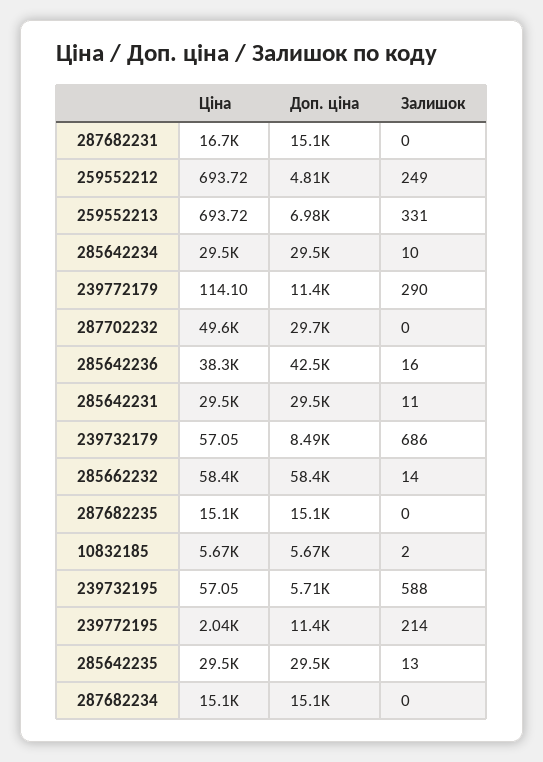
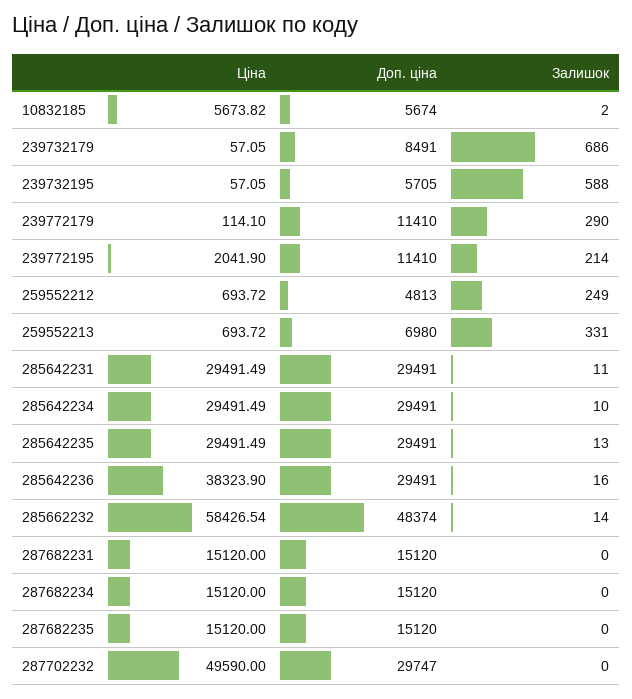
  {
    "Ціна": {
-     "287682231": 16700,
+     "287682231": 15120,
      "259552212": 693.72,
      "259552213": 693.72,
      "285642234": 29491.49,
      "239772179": 114.1,
      "287702232": 49590,
      "285642236": 38323.9,
      "285642231": 29491.49,
      "239732179": 57.05,
      "285662232": 58426.54,
      "287682235": 15120,
      "10832185": 5673.82,
      "239732195": 57.05,
      "239772195": 2041.9,
      "285642235": 29491.49,
      "287682234": 15120
    },
    "Доп. ціна": {
      "287682231": 15120,
      "259552212": 4813,
      "259552213": 6980,
      "285642234": 29491,
      "239772179": 11410,
      "287702232": 29747,
-     "285642236": 42500,
+     "285642236": 29491,
      "285642231": 29491,
      "239732179": 8491,
-     "285662232": 58400,
+     "285662232": 48374,
      "287682235": 15120,
      "10832185": 5674,
      "239732195": 5705,
      "239772195": 11410,
      "285642235": 29491,
      "287682234": 15120
    },
    "Залишок": {
      "287682231": 0,
      "259552212": 249,
      "259552213": 331,
      "285642234": 10,
      "239772179": 290,
      "287702232": 0,
      "285642236": 16,
      "285642231": 11,
      "239732179": 686,
      "285662232": 14,
      "287682235": 0,
      "10832185": 2,
      "239732195": 588,
      "239772195": 214,
      "285642235": 13,
      "287682234": 0
    }
  }

